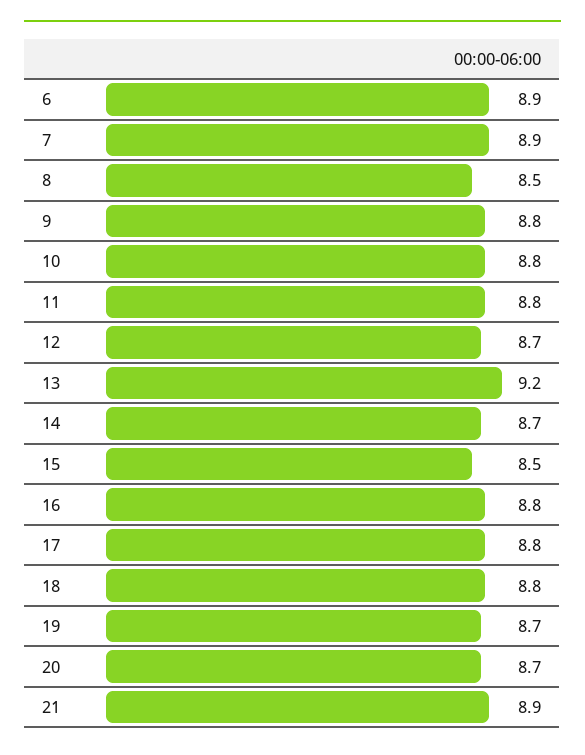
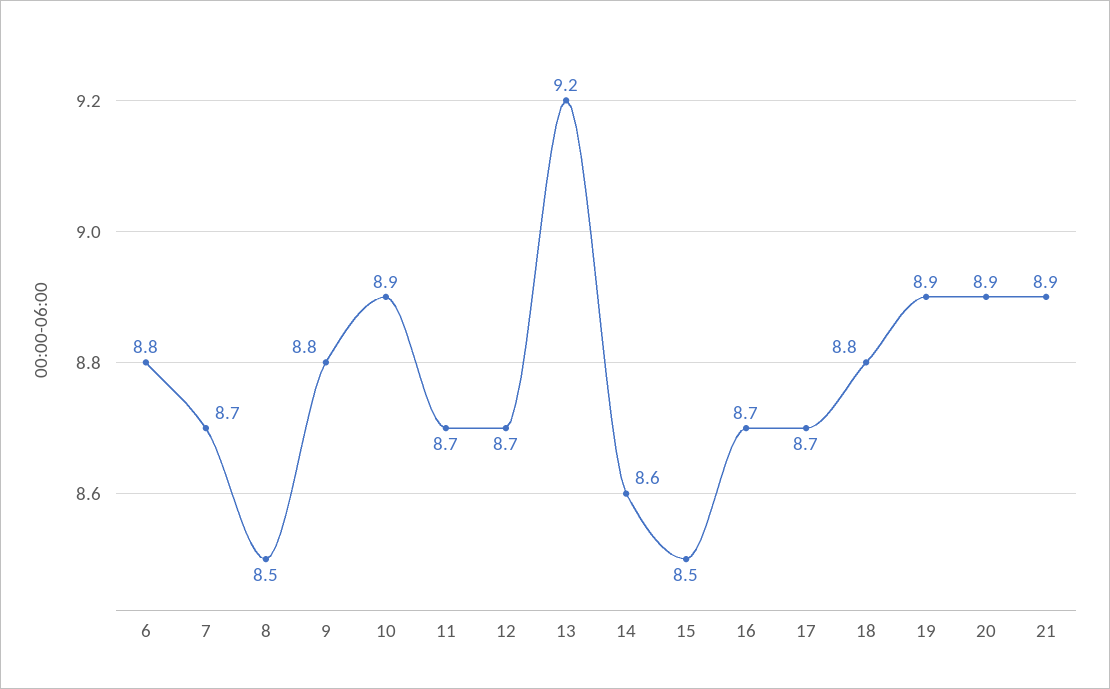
  {
-   "6": 8.9,
+   "6": 8.8,
-   "7": 8.9,
+   "7": 8.7,
    "8": 8.5,
    "9": 8.8,
-   "10": 8.8,
+   "10": 8.9,
-   "11": 8.8,
+   "11": 8.7,
    "12": 8.7,
    "13": 9.2,
-   "14": 8.7,
+   "14": 8.6,
    "15": 8.5,
-   "16": 8.8,
+   "16": 8.7,
-   "17": 8.8,
+   "17": 8.7,
    "18": 8.8,
-   "19": 8.7,
+   "19": 8.9,
-   "20": 8.7,
+   "20": 8.9,
    "21": 8.9
  }

